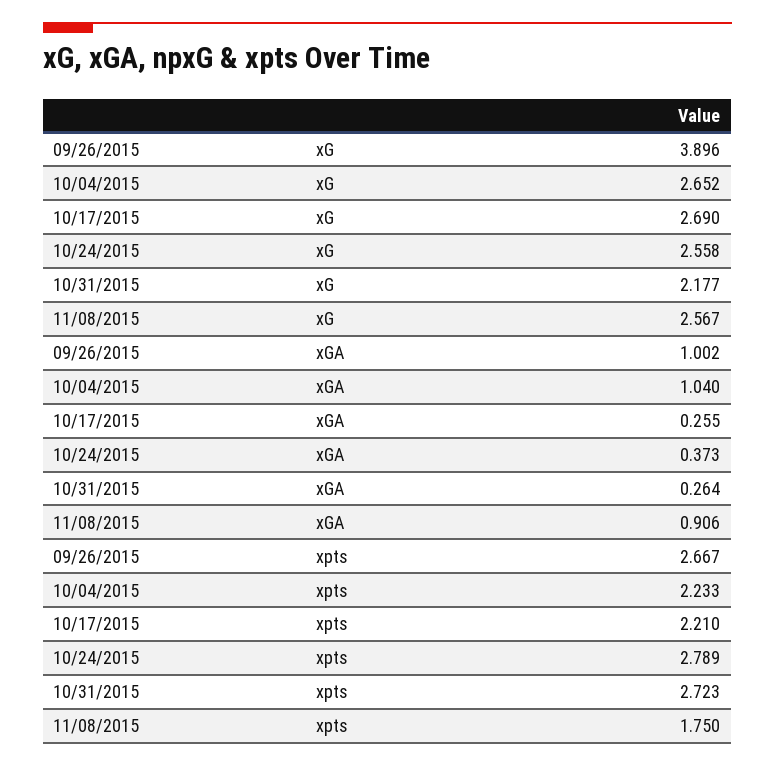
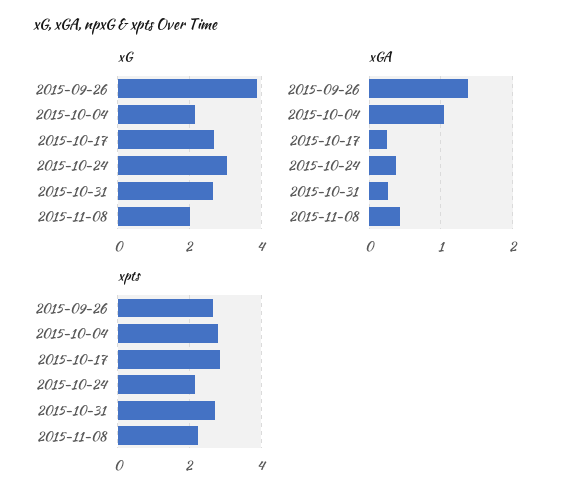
  {
    "xG": {
      "09/26/2015": 3.896,
-     "10/04/2015": 2.652,
+     "10/04/2015": 2.2,
      "10/17/2015": 2.69,
-     "10/24/2015": 2.558,
+     "10/24/2015": 3,
-     "10/31/2015": 2.177,
+     "10/31/2015": 2.6,
-     "11/08/2015": 2.567
+     "11/08/2015": 2
    },
    "xGA": {
-     "09/26/2015": 1.002,
+     "09/26/2015": 1.4,
      "10/04/2015": 1.04,
      "10/17/2015": 0.255,
      "10/24/2015": 0.373,
      "10/31/2015": 0.264,
-     "11/08/2015": 0.906
+     "11/08/2015": 0.4
    },
    "xpts": {
      "09/26/2015": 2.667,
-     "10/04/2015": 2.233,
+     "10/04/2015": 2.8,
-     "10/17/2015": 2.21,
+     "10/17/2015": 2.8,
-     "10/24/2015": 2.789,
+     "10/24/2015": 2.2,
      "10/31/2015": 2.723,
-     "11/08/2015": 1.75
+     "11/08/2015": 2.2
    }
  }

